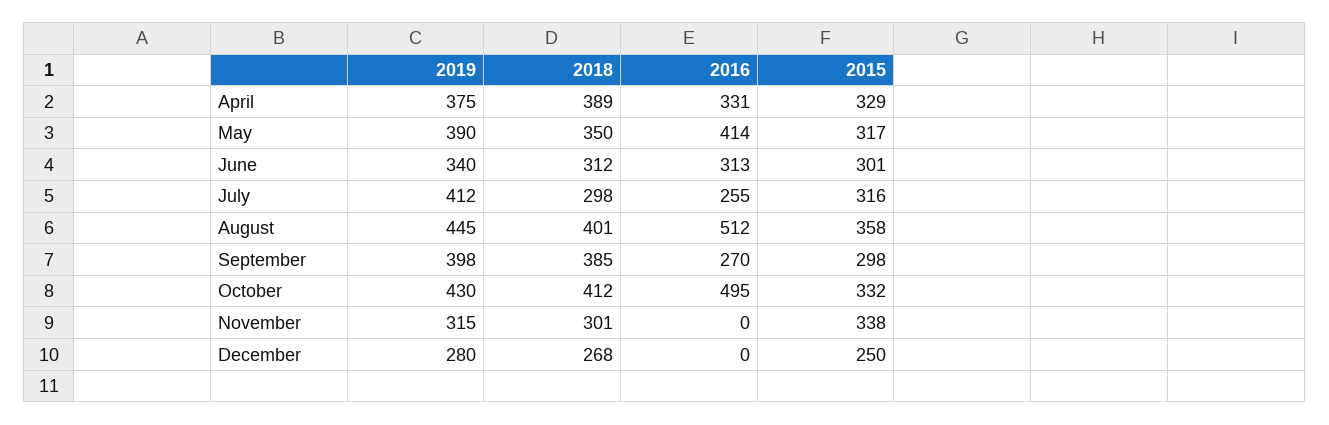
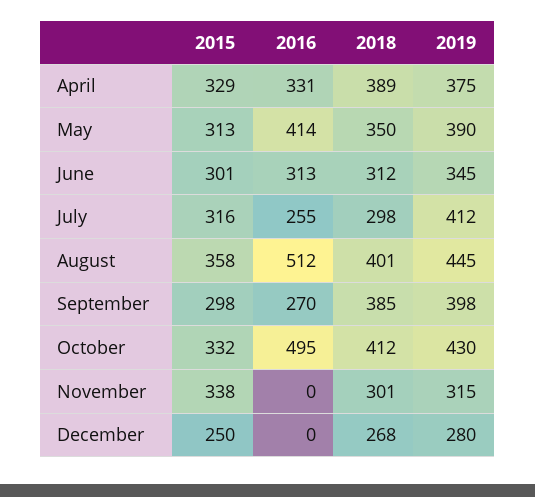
  {
    "2019": {
      "April": 375,
      "May": 390,
-     "June": 340,
+     "June": 345,
      "July": 412,
      "August": 445,
      "September": 398,
      "October": 430,
      "November": 315,
      "December": 280
    },
    "2018": {
      "April": 389,
      "May": 350,
      "June": 312,
      "July": 298,
      "August": 401,
      "September": 385,
      "October": 412,
      "November": 301,
      "December": 268
    },
    "2016": {
      "April": 331,
      "May": 414,
      "June": 313,
      "July": 255,
      "August": 512,
      "September": 270,
      "October": 495,
      "November": 0,
      "December": 0
    },
    "2015": {
      "April": 329,
-     "May": 317,
+     "May": 313,
      "June": 301,
      "July": 316,
      "August": 358,
      "September": 298,
      "October": 332,
      "November": 338,
      "December": 250
    }
  }

